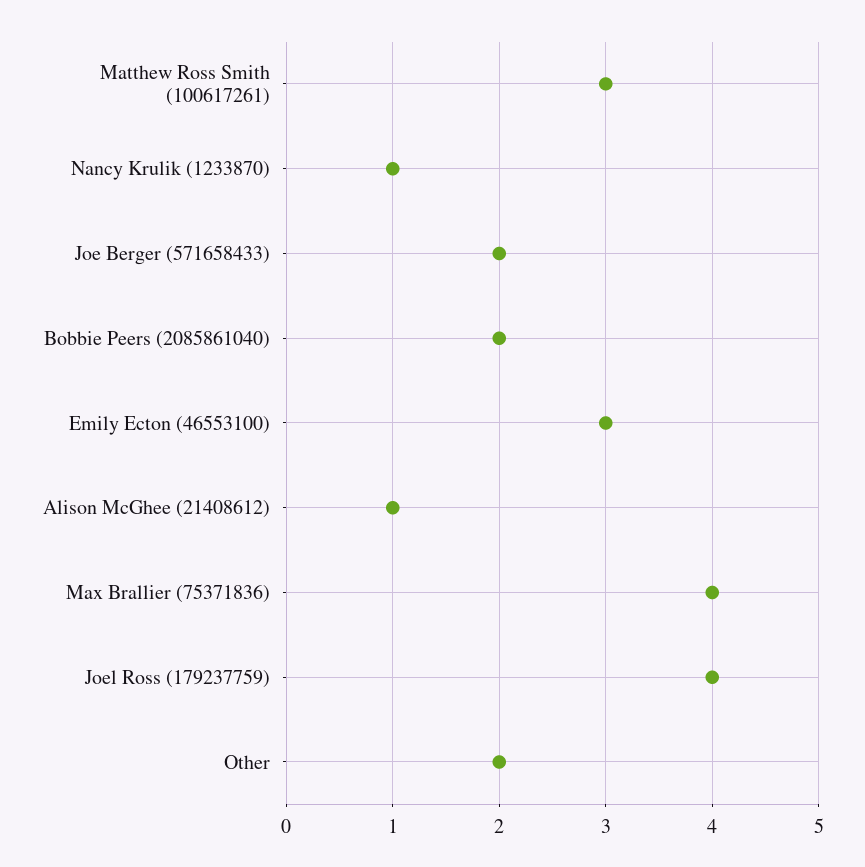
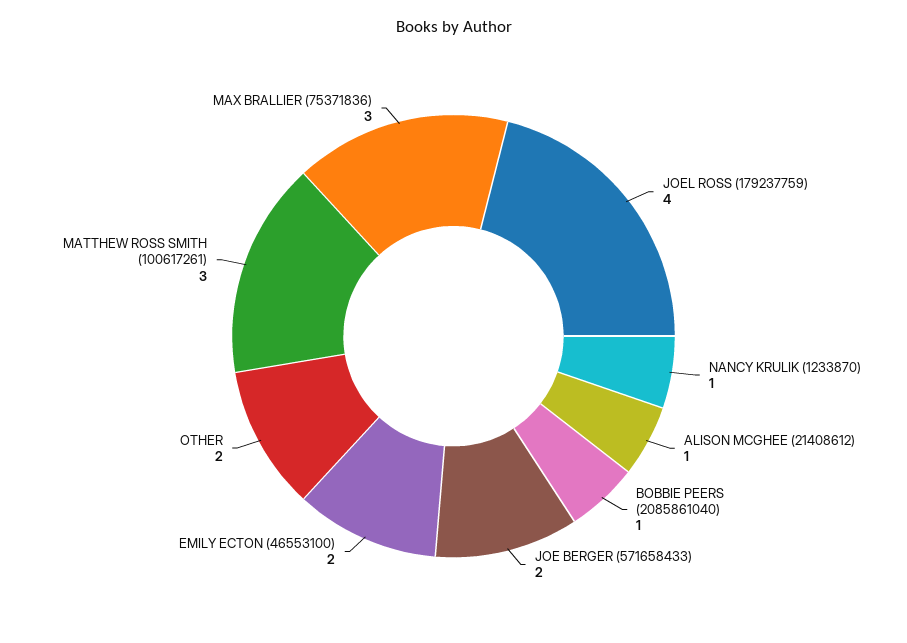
  {
    "Matthew Ross Smith (100617261)": 3,
    "Nancy Krulik (1233870)": 1,
    "Joe Berger (571658433)": 2,
-   "Bobbie Peers (2085861040)": 2,
+   "Bobbie Peers (2085861040)": 1,
-   "Emily Ecton (46553100)": 3,
+   "Emily Ecton (46553100)": 2,
    "Alison McGhee (21408612)": 1,
-   "Max Brallier (75371836)": 4,
+   "Max Brallier (75371836)": 3,
    "Joel Ross (179237759)": 4,
    "Other": 2
  }

